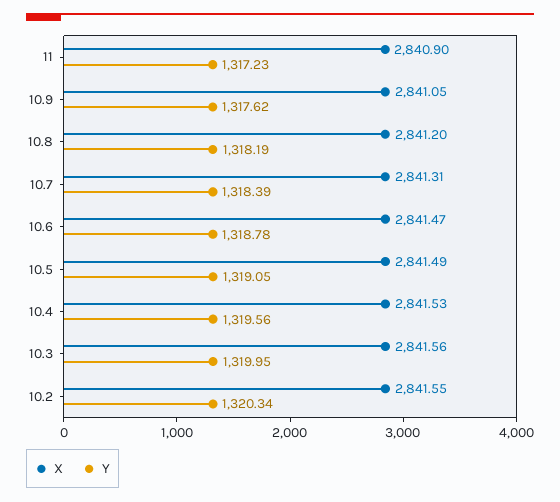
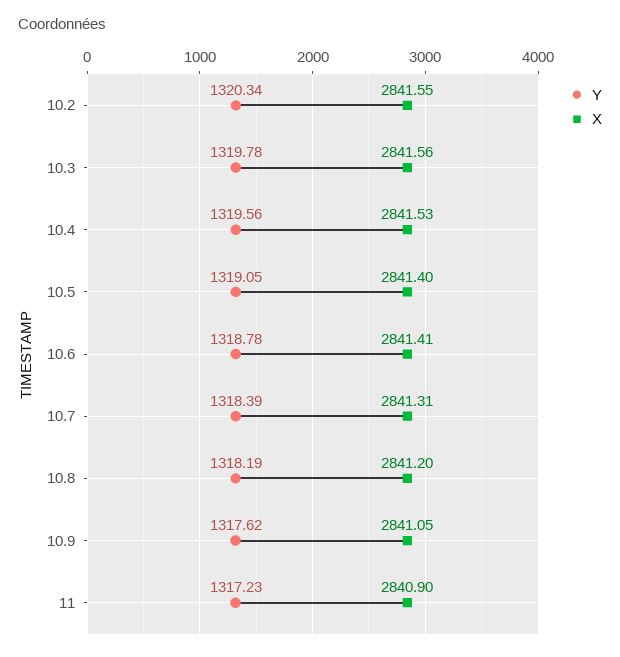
  {
    "X": {
      "11": 2840.9,
      "10.9": 2841.05,
      "10.8": 2841.2,
      "10.7": 2841.31,
-     "10.6": 2841.47,
+     "10.6": 2841.41,
-     "10.5": 2841.49,
+     "10.5": 2841.4,
      "10.4": 2841.53,
      "10.3": 2841.56,
      "10.2": 2841.55
    },
    "Y": {
      "11": 1317.23,
      "10.9": 1317.62,
      "10.8": 1318.19,
      "10.7": 1318.39,
      "10.6": 1318.78,
      "10.5": 1319.05,
      "10.4": 1319.56,
-     "10.3": 1319.95,
+     "10.3": 1319.78,
      "10.2": 1320.34
    }
  }

